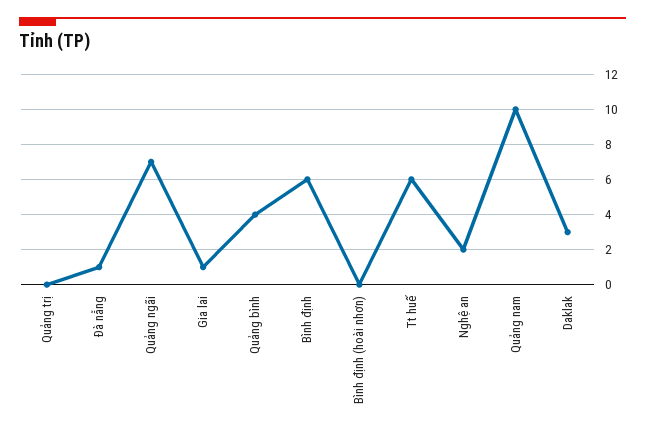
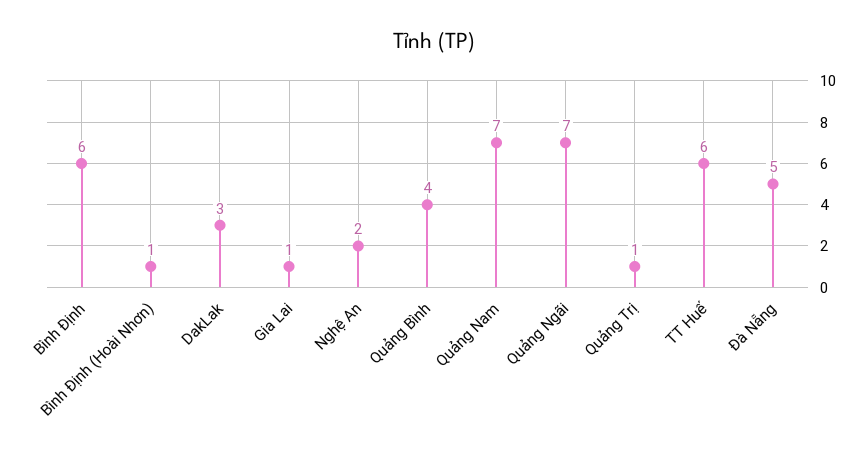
  {
-   "Quảng trị": 0,
+   "Quảng trị": 1,
-   "Đà nẵng": 1,
+   "Đà nẵng": 5,
    "Quảng ngãi": 7,
    "Gia lai": 1,
    "Quảng bình": 4,
    "Bình định": 6,
-   "Bình định (hoài nhơn)": 0,
+   "Bình định (hoài nhơn)": 1,
    "Tt huế": 6,
    "Nghệ an": 2,
-   "Quảng nam": 10,
+   "Quảng nam": 7,
    "Daklak": 3
  }

